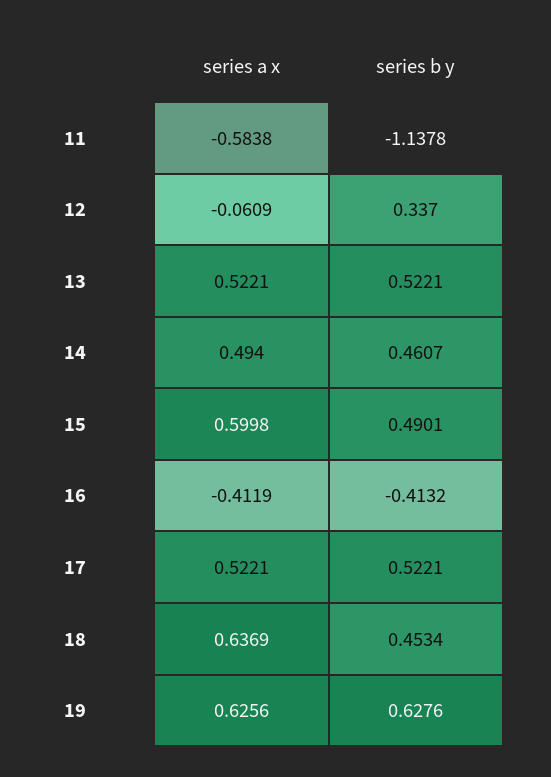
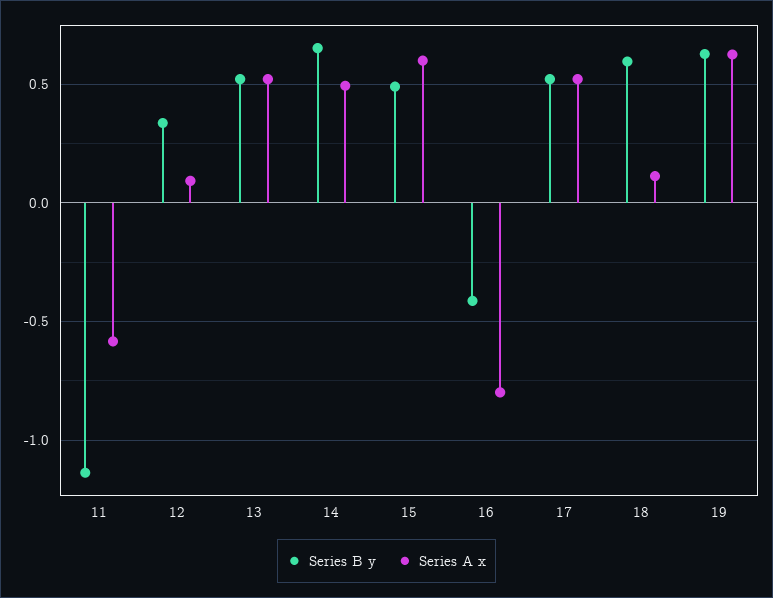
  {
    "series a x": {
      "11": -0.5838,
-     "12": -0.0609,
+     "12": 0.1,
      "13": 0.5221,
      "14": 0.494,
      "15": 0.5998,
-     "16": -0.4119,
+     "16": -0.8,
      "17": 0.5221,
-     "18": 0.6369,
+     "18": 0.1,
      "19": 0.6256
    },
    "series b y": {
      "11": -1.1378,
      "12": 0.337,
      "13": 0.5221,
-     "14": 0.4607,
+     "14": 0.65,
      "15": 0.4901,
      "16": -0.4132,
      "17": 0.5221,
-     "18": 0.4534,
+     "18": 0.6,
      "19": 0.6276
    }
  }

